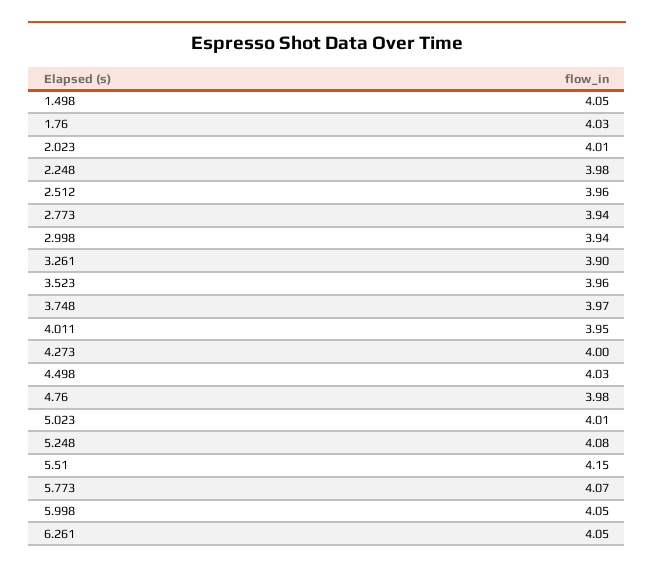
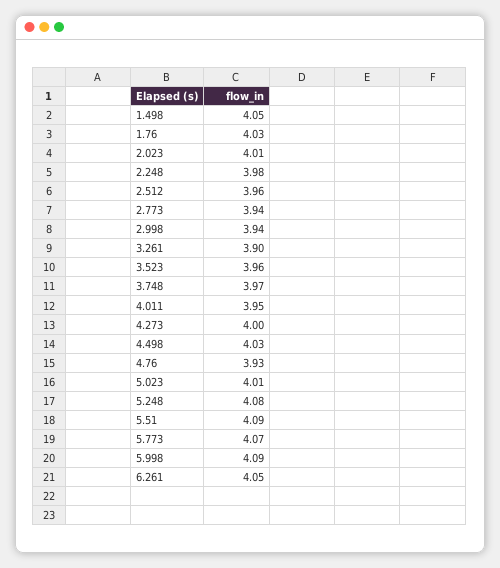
  {
    "1.498": 4.05,
    "1.76": 4.03,
    "2.023": 4.01,
    "2.248": 3.98,
    "2.512": 3.96,
    "2.773": 3.94,
    "2.998": 3.94,
    "3.261": 3.9,
    "3.523": 3.96,
    "3.748": 3.97,
    "4.011": 3.95,
    "4.273": 4,
    "4.498": 4.03,
-   "4.76": 3.98,
+   "4.76": 3.93,
    "5.023": 4.01,
    "5.248": 4.08,
-   "5.51": 4.15,
+   "5.51": 4.09,
    "5.773": 4.07,
-   "5.998": 4.05,
+   "5.998": 4.09,
    "6.261": 4.05
  }

